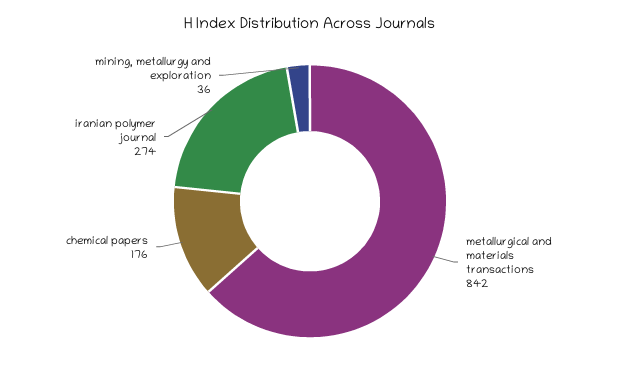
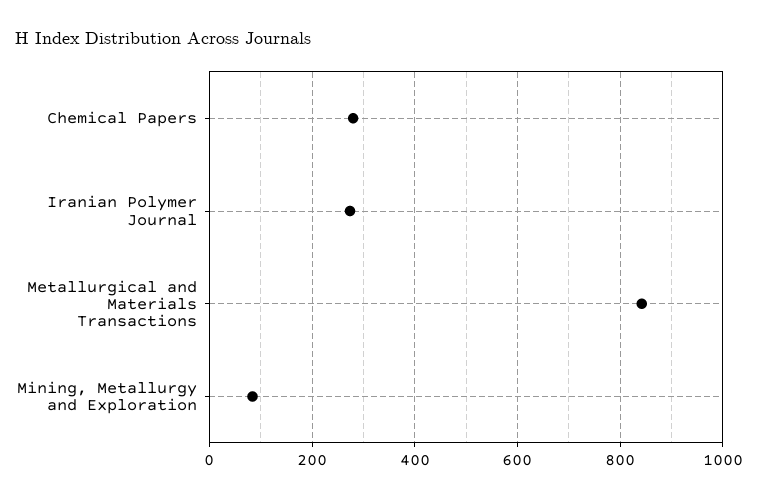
  {
    "metallurgical and materials transactions": 842,
-   "chemical papers": 176,
+   "chemical papers": 280,
    "iranian polymer journal": 274,
-   "mining, metallurgy and exploration": 36
+   "mining, metallurgy and exploration": 80
  }

